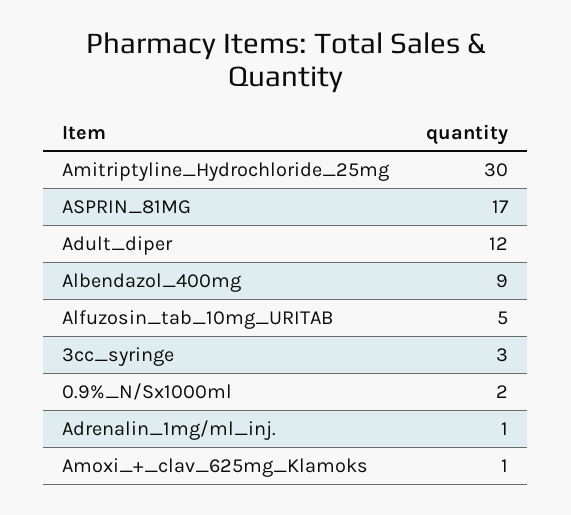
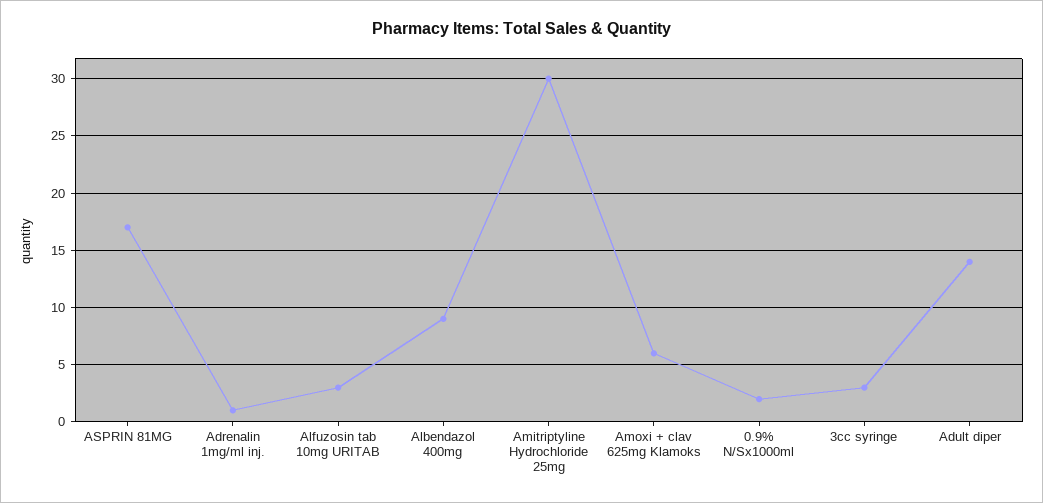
  {
    "Amitriptyline_Hydrochloride_25mg": 30,
    "ASPRIN_81MG": 17,
-   "Adult_diper": 12,
+   "Adult_diper": 14,
    "Albendazol_400mg": 9,
-   "Alfuzosin_tab_10mg_URITAB": 5,
+   "Alfuzosin_tab_10mg_URITAB": 3,
    "3cc_syringe": 3,
    "0.9%_N/Sx1000ml": 2,
    "Adrenalin_1mg/ml_inj.": 1,
-   "Amoxi_+_clav_625mg_Klamoks": 1
+   "Amoxi_+_clav_625mg_Klamoks": 6
  }

